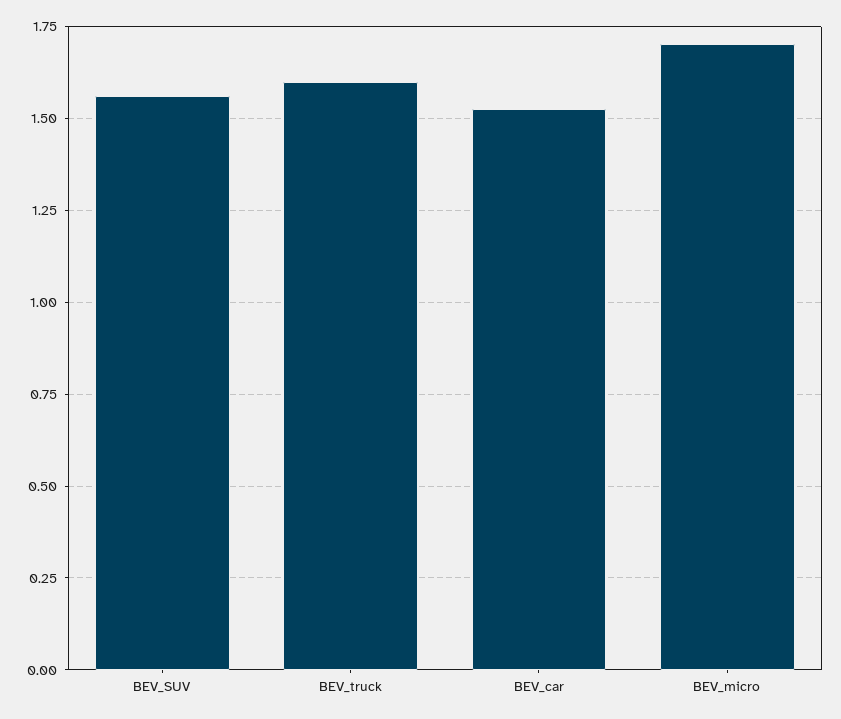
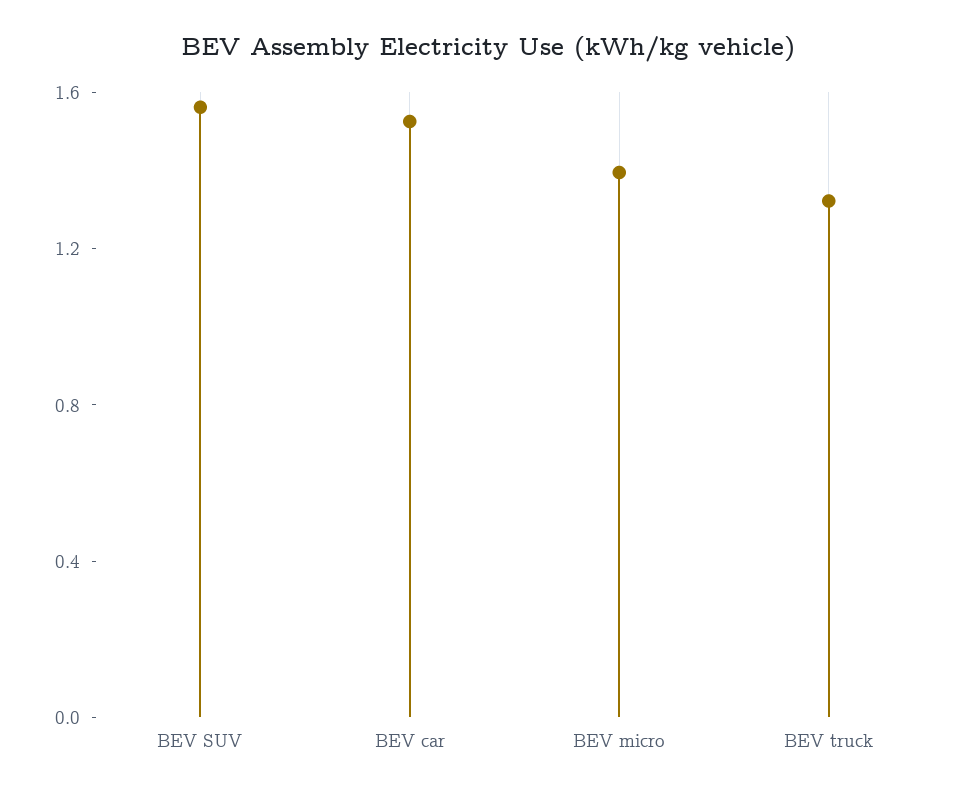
  {
    "BEV_SUV": 1.55,
-   "BEV_truck": 1.6,
+   "BEV_truck": 1.3,
    "BEV_car": 1.525,
-   "BEV_micro": 1.7
+   "BEV_micro": 1.4
  }

